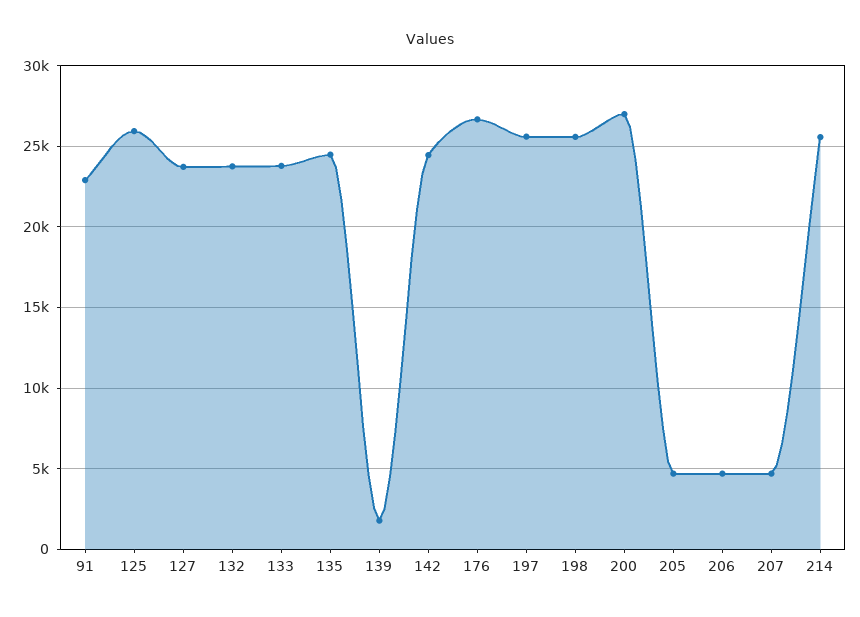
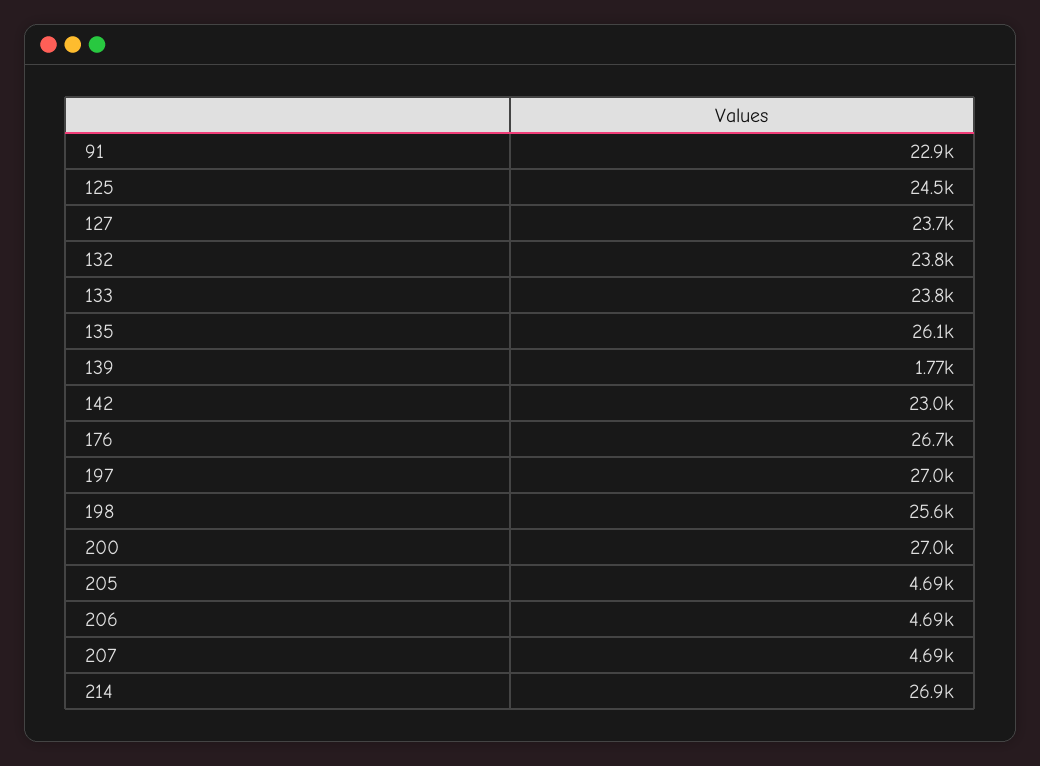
  {
    "91": 22900,
-   "125": 26000,
+   "125": 24500,
    "127": 23700,
    "132": 23800,
    "133": 23800,
-   "135": 24500,
+   "135": 26100,
    "139": 1770,
-   "142": 24500,
+   "142": 23000,
    "176": 26700,
-   "197": 25500,
+   "197": 27000,
    "198": 25600,
    "200": 27000,
    "205": 4690,
    "206": 4690,
    "207": 4690,
-   "214": 25500
+   "214": 26900
  }

